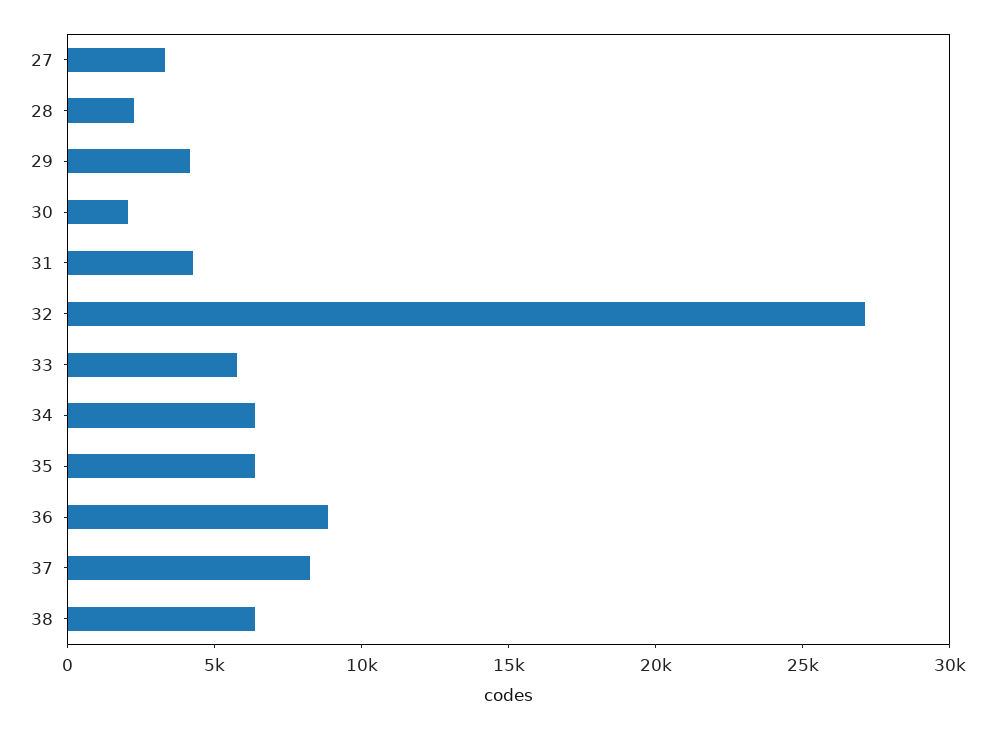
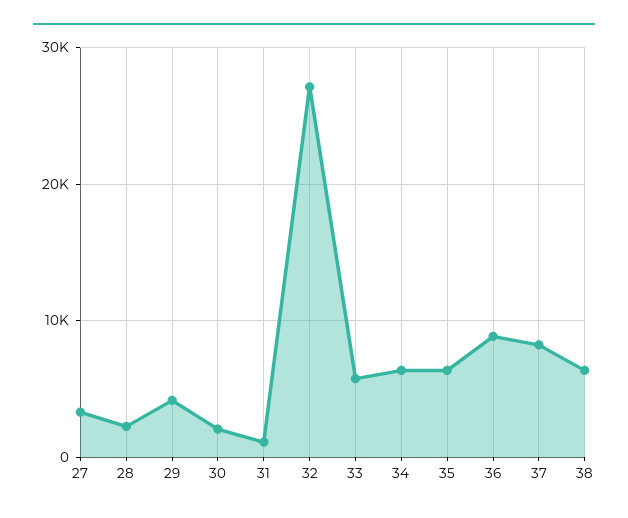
  {
    "27": 3000,
    "28": 2000,
    "29": 4000,
    "30": 2000,
-   "31": 4000,
+   "31": 1000,
    "32": 27000,
    "33": 6000,
    "34": 6000,
    "35": 6000,
    "36": 9000,
    "37": 8000,
    "38": 6000
  }

